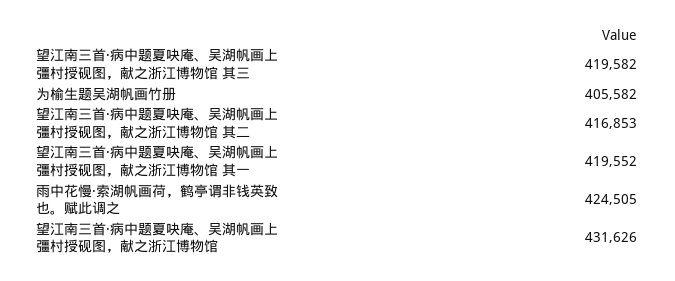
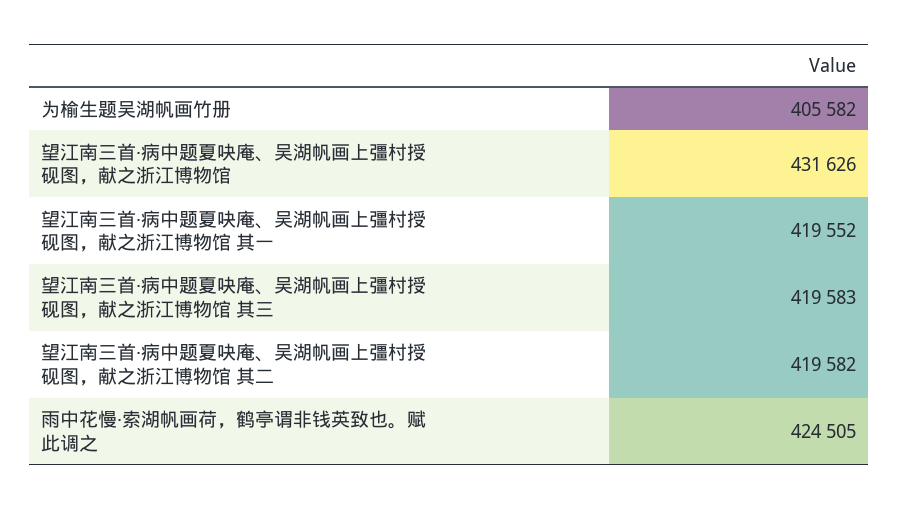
  {
-   "望江南三首·病中题夏吷庵、吴湖帆画上彊村授砚图，献之浙江博物馆 其三": 419582,
+   "望江南三首·病中题夏吷庵、吴湖帆画上彊村授砚图，献之浙江博物馆 其三": 419583,
    "为榆生题吴湖帆画竹册": 405582,
-   "望江南三首·病中题夏吷庵、吴湖帆画上彊村授砚图，献之浙江博物馆 其二": 416853,
+   "望江南三首·病中题夏吷庵、吴湖帆画上彊村授砚图，献之浙江博物馆 其二": 419582,
    "望江南三首·病中题夏吷庵、吴湖帆画上彊村授砚图，献之浙江博物馆 其一": 419552,
    "雨中花慢·索湖帆画荷，鹤亭谓非钱英致也。赋此调之": 424505,
    "望江南三首·病中题夏吷庵、吴湖帆画上彊村授砚图，献之浙江博物馆": 431626
  }

